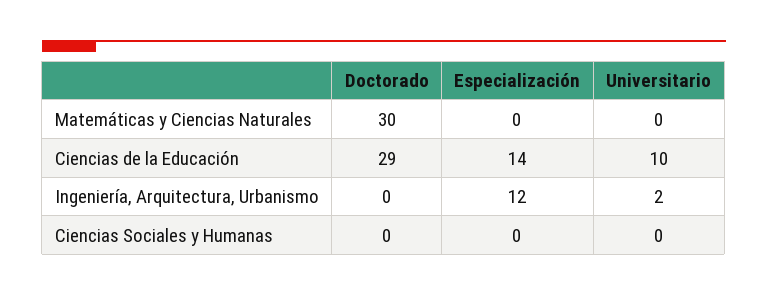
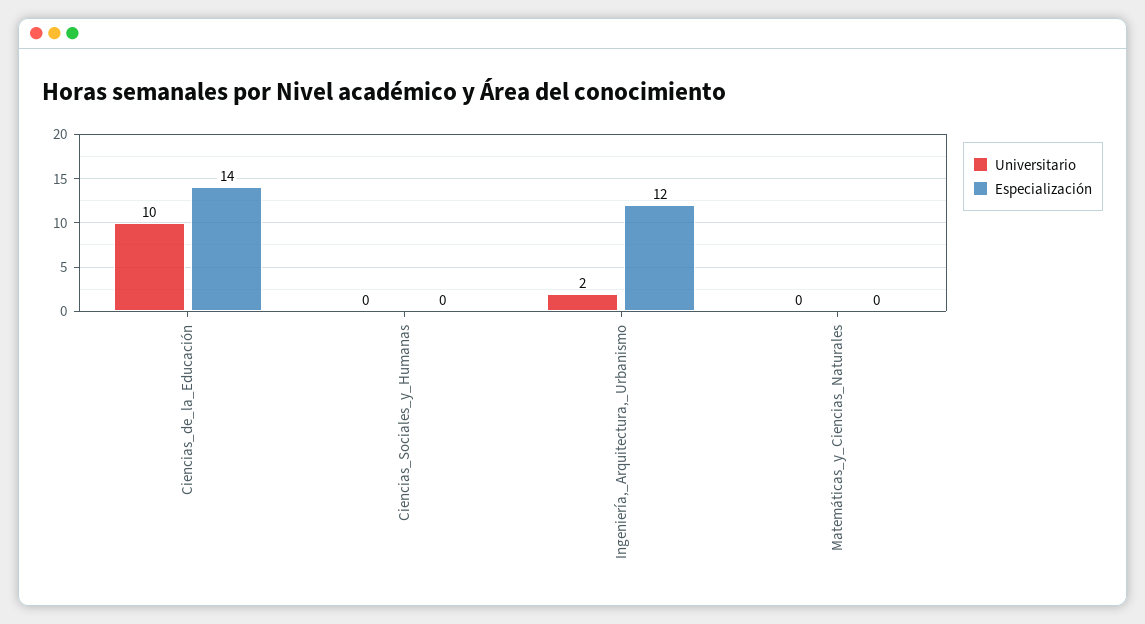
  {
-   "Doctorado": {
-     "Matemáticas y Ciencias Naturales": 30,
-     "Ciencias de la Educación": 29,
-     "Ingeniería, Arquitectura, Urbanismo": 0,
-     "Ciencias Sociales y Humanas": 0
-   },
    "Especialización": {
      "Matemáticas y Ciencias Naturales": 0,
      "Ciencias de la Educación": 14,
      "Ingeniería, Arquitectura, Urbanismo": 12,
      "Ciencias Sociales y Humanas": 0
    },
    "Universitario": {
      "Matemáticas y Ciencias Naturales": 0,
      "Ciencias de la Educación": 10,
      "Ingeniería, Arquitectura, Urbanismo": 2,
      "Ciencias Sociales y Humanas": 0
    }
  }

